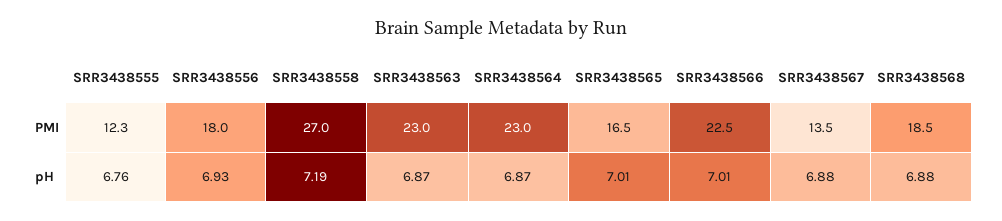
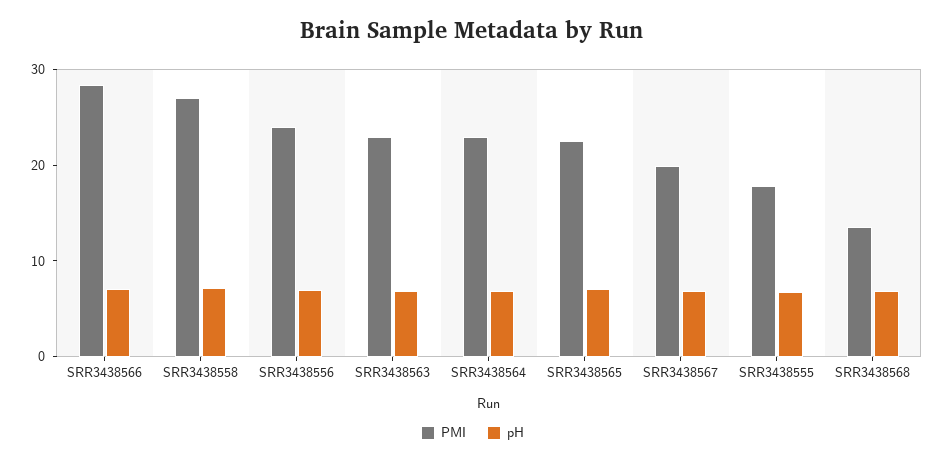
  {
    "PMI": {
-     "SRR3438555": 12.3,
+     "SRR3438555": 18,
-     "SRR3438556": 18,
+     "SRR3438556": 24,
      "SRR3438558": 27,
      "SRR3438563": 23,
      "SRR3438564": 23,
-     "SRR3438565": 16.5,
+     "SRR3438565": 22,
-     "SRR3438566": 22.5,
+     "SRR3438566": 28,
-     "SRR3438567": 13.5,
+     "SRR3438567": 20,
-     "SRR3438568": 18.5
+     "SRR3438568": 14
    },
    "pH": {
      "SRR3438555": 6.76,
      "SRR3438556": 6.93,
      "SRR3438558": 7.19,
      "SRR3438563": 6.87,
      "SRR3438564": 6.87,
      "SRR3438565": 7.01,
      "SRR3438566": 7.01,
      "SRR3438567": 6.88,
      "SRR3438568": 6.88
    }
  }

